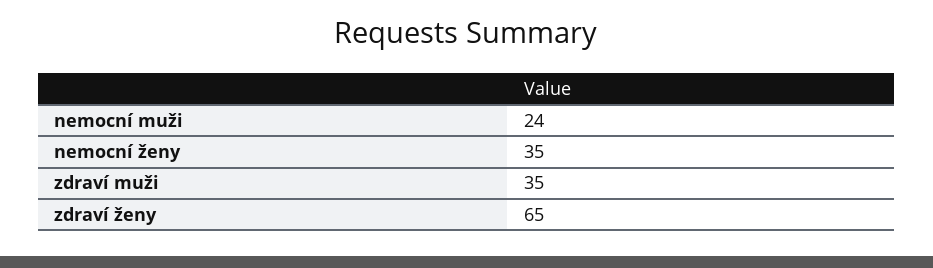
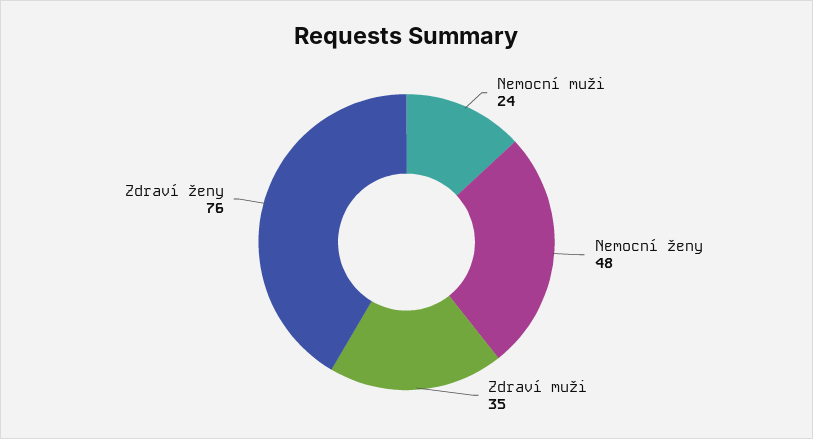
  {
    "nemocní muži": 24,
-   "nemocní ženy": 35,
+   "nemocní ženy": 48,
    "zdraví muži": 35,
-   "zdraví ženy": 65
+   "zdraví ženy": 76
  }

